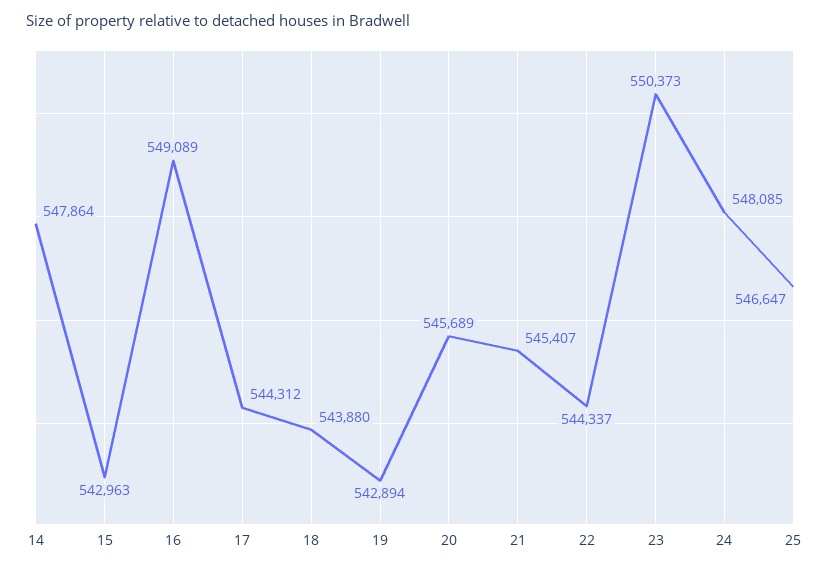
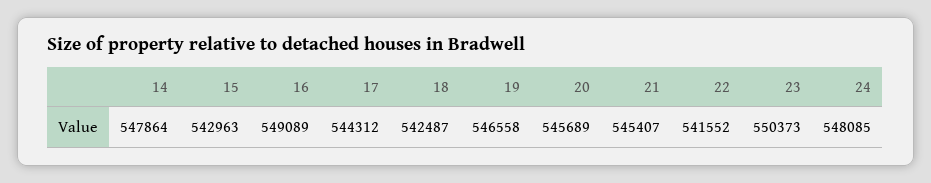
  {
    "14": 547864,
    "15": 542963,
    "16": 549089,
    "17": 544312,
-   "18": 543880,
+   "18": 542487,
-   "19": 542894,
+   "19": 546558,
    "20": 545689,
    "21": 545407,
-   "22": 544337,
+   "22": 541552,
    "23": 550373,
-   "24": 548085,
+   "24": 548085
-   "25": 546647
  }

